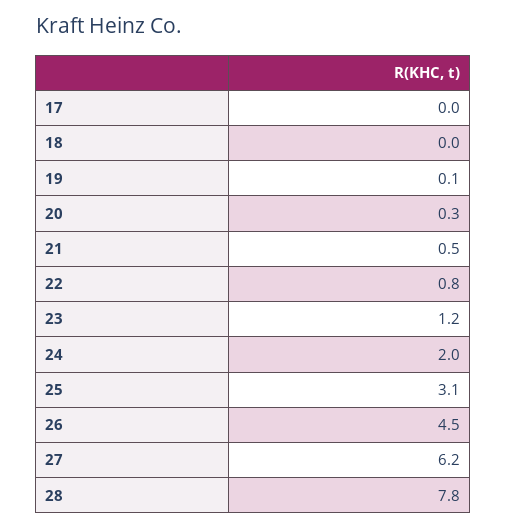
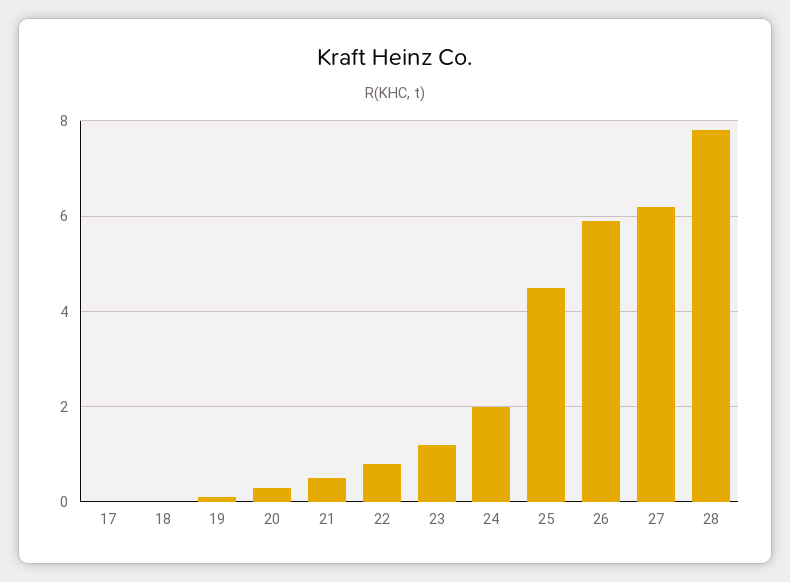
  {
    "17": 0,
    "18": 0,
    "19": 0.1,
    "20": 0.3,
    "21": 0.5,
    "22": 0.8,
    "23": 1.2,
    "24": 2,
-   "25": 3.1,
+   "25": 4.5,
-   "26": 4.5,
+   "26": 6,
    "27": 6.2,
    "28": 7.8
  }

